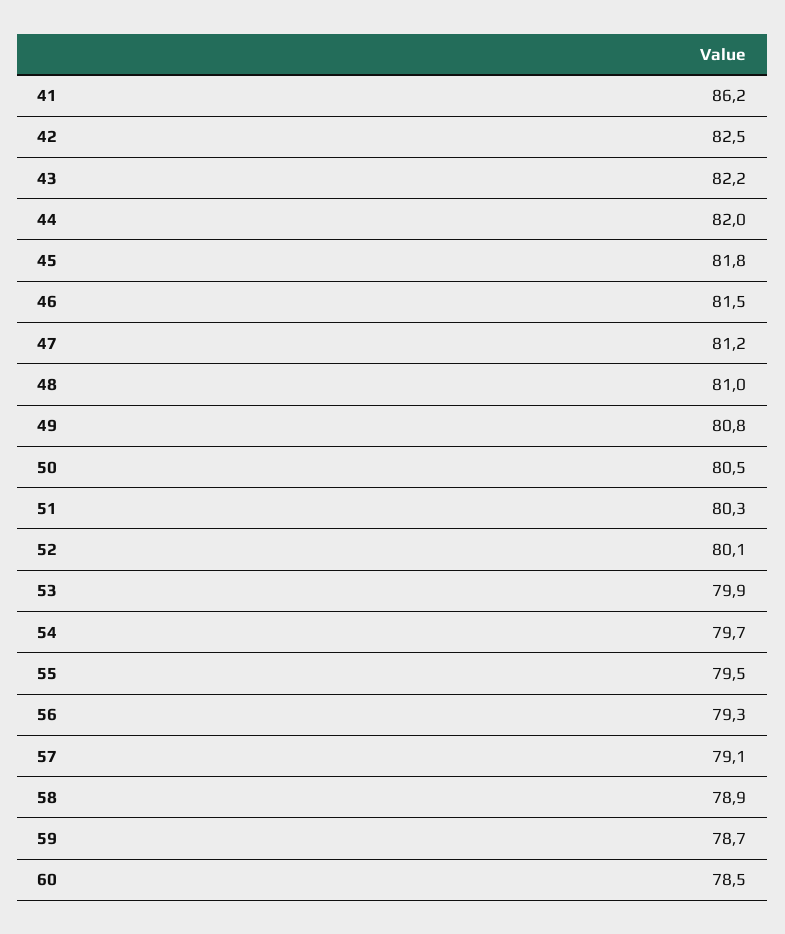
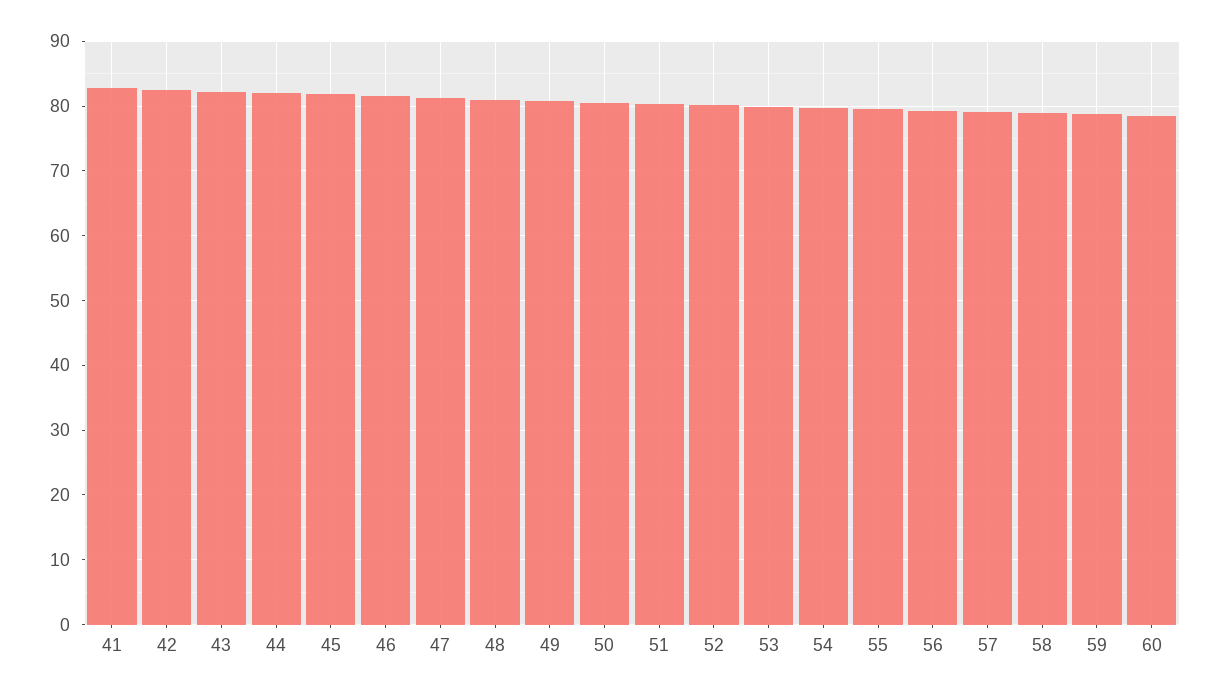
  {
-   "41": 86.2,
+   "41": 83,
    "42": 82.5,
    "43": 82.2,
    "44": 82,
    "45": 81.8,
    "46": 81.5,
    "47": 81.2,
    "48": 81,
    "49": 80.8,
    "50": 80.5,
    "51": 80.3,
    "52": 80.1,
    "53": 79.9,
    "54": 79.7,
    "55": 79.5,
    "56": 79.3,
    "57": 79.1,
    "58": 78.9,
    "59": 78.7,
    "60": 78.5
  }

